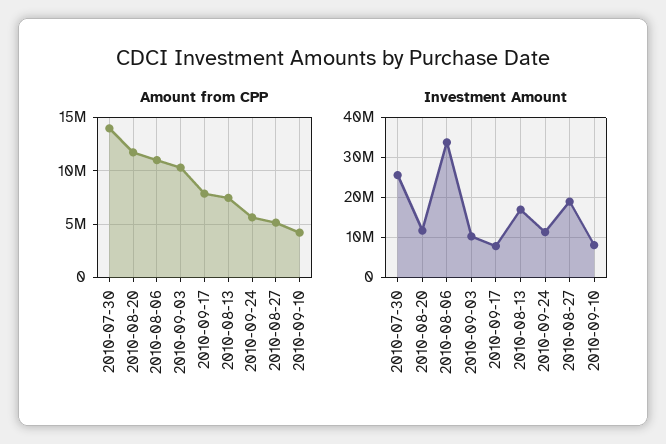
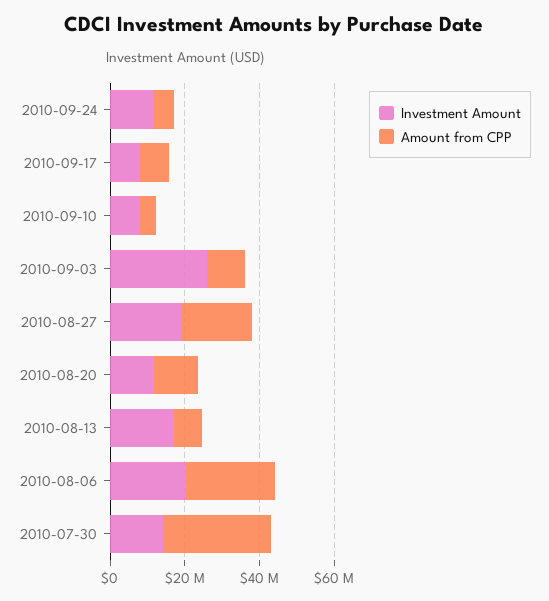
  {
    "Amount from CPP": {
-     "2010-07-30": 14000000,
+     "2010-07-30": 30000000,
      "2010-08-20": 12000000,
-     "2010-08-06": 11000000,
+     "2010-08-06": 25000000,
      "2010-09-03": 10000000,
      "2010-09-17": 8000000,
      "2010-08-13": 7000000,
      "2010-09-24": 6000000,
-     "2010-08-27": 5000000,
+     "2010-08-27": 20000000,
      "2010-09-10": 4000000
    },
    "Investment Amount": {
-     "2010-07-30": 26000000,
+     "2010-07-30": 15000000,
      "2010-08-20": 12000000,
-     "2010-08-06": 34000000,
+     "2010-08-06": 20000000,
-     "2010-09-03": 10000000,
+     "2010-09-03": 25000000,
      "2010-09-17": 8000000,
      "2010-08-13": 18000000,
      "2010-09-24": 12000000,
      "2010-08-27": 18000000,
      "2010-09-10": 8000000
    }
  }

